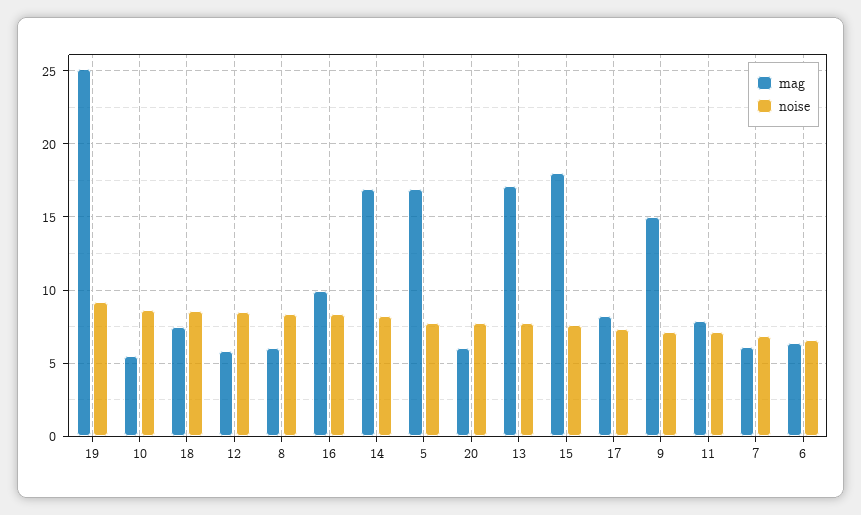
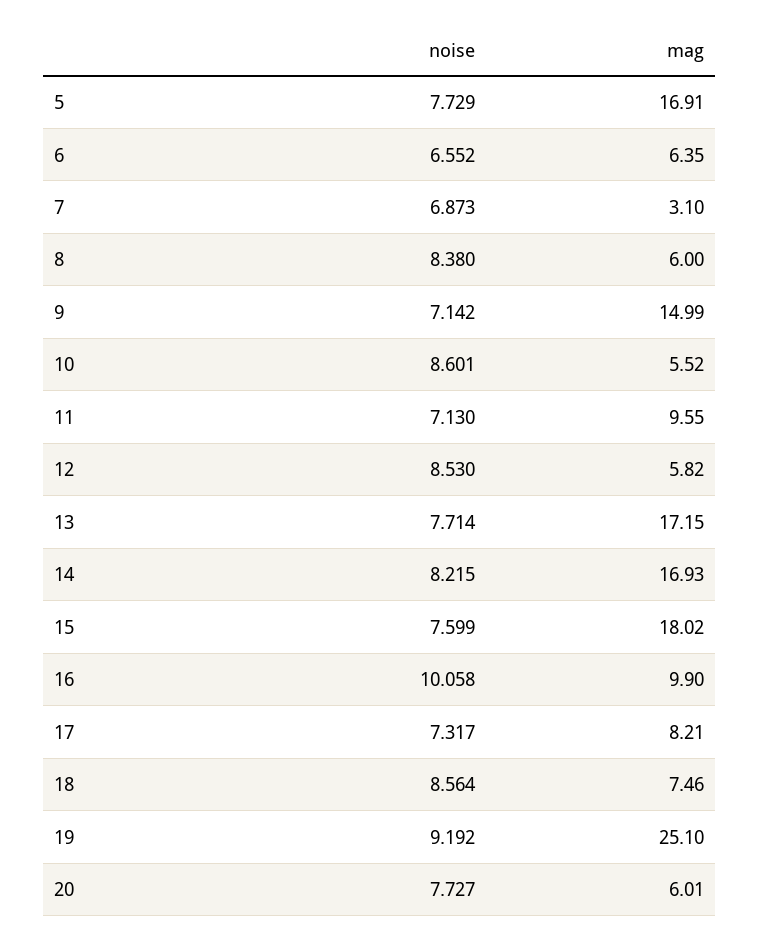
  {
    "mag": {
      "19": 25.1,
      "10": 5.52,
      "18": 7.46,
      "12": 5.82,
      "8": 6,
      "16": 9.9,
      "14": 16.93,
      "5": 16.91,
      "20": 6.01,
      "13": 17.15,
      "15": 18.02,
      "17": 8.21,
      "9": 14.99,
-     "11": 8,
+     "11": 9.55,
-     "7": 6,
+     "7": 3.1,
      "6": 6.35
    },
    "noise": {
      "19": 9.192,
      "10": 8.601,
      "18": 8.564,
      "12": 8.53,
      "8": 8.38,
-     "16": 8.5,
+     "16": 10.058,
      "14": 8.215,
      "5": 7.729,
      "20": 7.727,
      "13": 7.714,
      "15": 7.599,
      "17": 7.317,
      "9": 7.142,
      "11": 7.13,
      "7": 6.873,
      "6": 6.552
    }
  }

